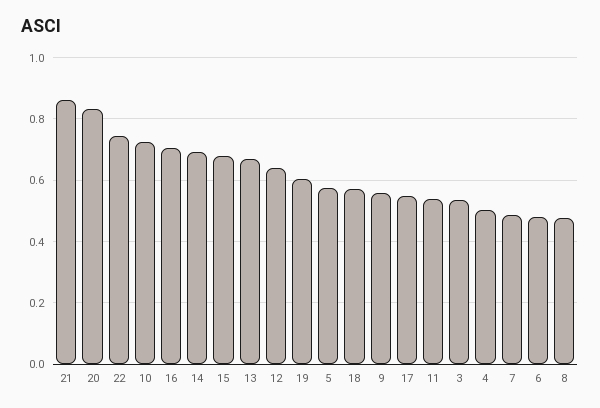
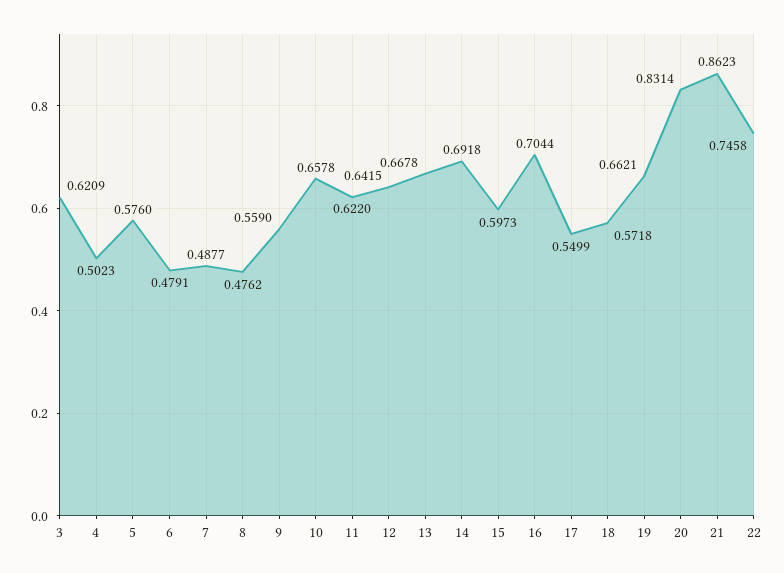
  {
    "21": 0.8623,
    "20": 0.8314,
    "22": 0.7458,
-   "10": 0.72,
+   "10": 0.6578,
    "16": 0.7044,
    "14": 0.6918,
-   "15": 0.68,
+   "15": 0.5973,
    "13": 0.6678,
    "12": 0.6415,
-   "19": 0.6,
+   "19": 0.6621,
    "5": 0.576,
    "18": 0.5718,
    "9": 0.559,
    "17": 0.5499,
-   "11": 0.54,
+   "11": 0.622,
-   "3": 0.54,
+   "3": 0.6209,
    "4": 0.5023,
    "7": 0.4877,
    "6": 0.4791,
    "8": 0.4762
  }

